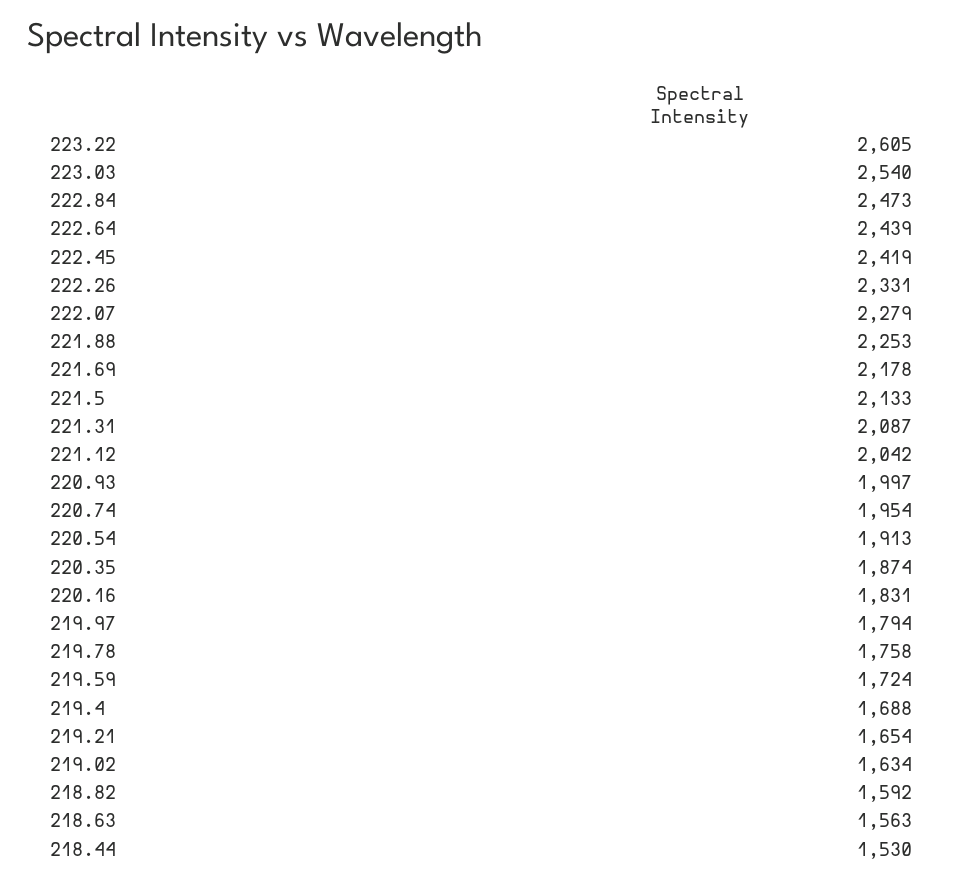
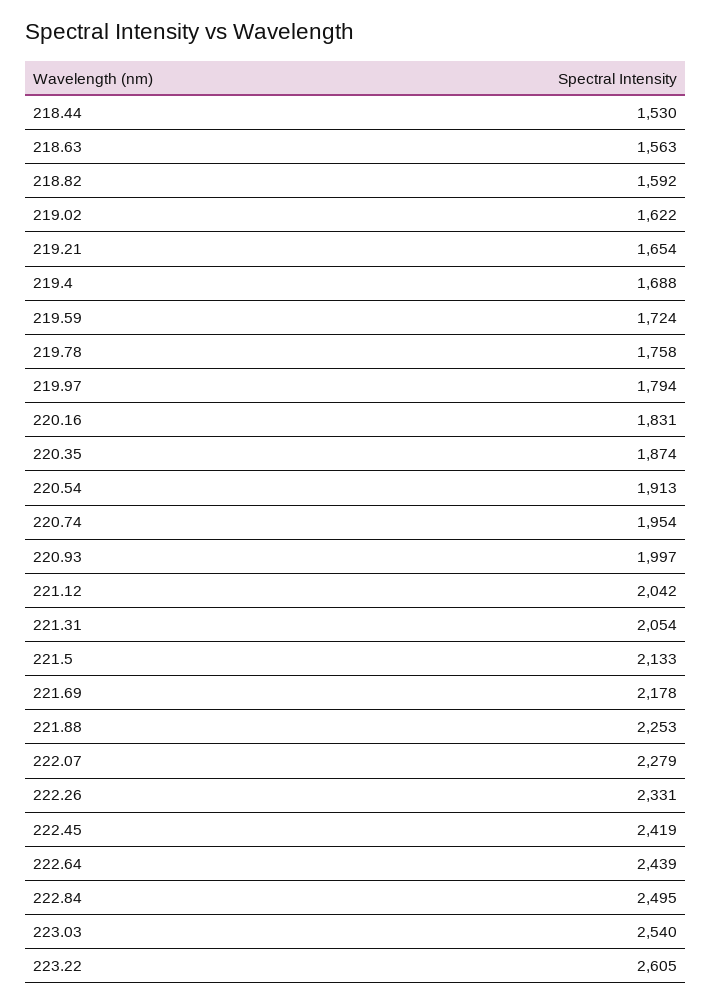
  {
    "223.22": 2605,
    "223.03": 2540,
-   "222.84": 2473,
+   "222.84": 2495,
    "222.64": 2439,
    "222.45": 2419,
    "222.26": 2331,
    "222.07": 2279,
    "221.88": 2253,
    "221.69": 2178,
    "221.5": 2133,
-   "221.31": 2087,
+   "221.31": 2054,
    "221.12": 2042,
    "220.93": 1997,
    "220.74": 1954,
    "220.54": 1913,
    "220.35": 1874,
    "220.16": 1831,
    "219.97": 1794,
    "219.78": 1758,
    "219.59": 1724,
    "219.4": 1688,
    "219.21": 1654,
-   "219.02": 1634,
+   "219.02": 1622,
    "218.82": 1592,
    "218.63": 1563,
    "218.44": 1530
  }

